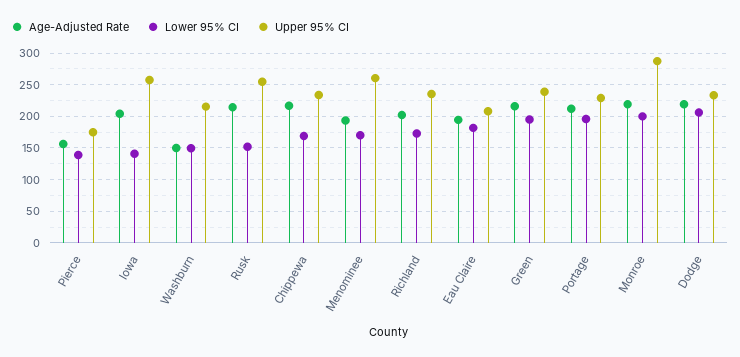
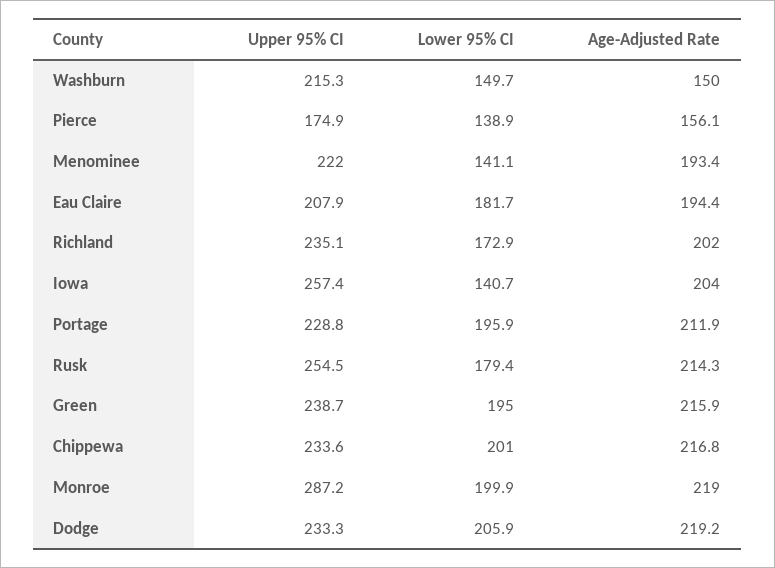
  {
    "Age-Adjusted Rate": {
      "Pierce": 156.1,
      "Iowa": 204,
      "Washburn": 150,
      "Rusk": 214.3,
      "Chippewa": 216.8,
      "Menominee": 193.4,
      "Richland": 202,
      "Eau Claire": 194.4,
      "Green": 215.9,
      "Portage": 211.9,
      "Monroe": 219,
      "Dodge": 219.2
    },
    "Lower 95% CI": {
      "Pierce": 138.9,
      "Iowa": 140.7,
      "Washburn": 149.7,
-     "Rusk": 150,
+     "Rusk": 179.4,
-     "Chippewa": 170,
+     "Chippewa": 201,
-     "Menominee": 170,
+     "Menominee": 141.1,
      "Richland": 172.9,
      "Eau Claire": 181.7,
      "Green": 195,
      "Portage": 195.9,
      "Monroe": 199.9,
      "Dodge": 205.9
    },
    "Upper 95% CI": {
      "Pierce": 174.9,
      "Iowa": 257.4,
      "Washburn": 215.3,
      "Rusk": 254.5,
      "Chippewa": 233.6,
-     "Menominee": 260,
+     "Menominee": 222,
      "Richland": 235.1,
      "Eau Claire": 207.9,
      "Green": 238.7,
      "Portage": 228.8,
      "Monroe": 287.2,
      "Dodge": 233.3
    }
  }

